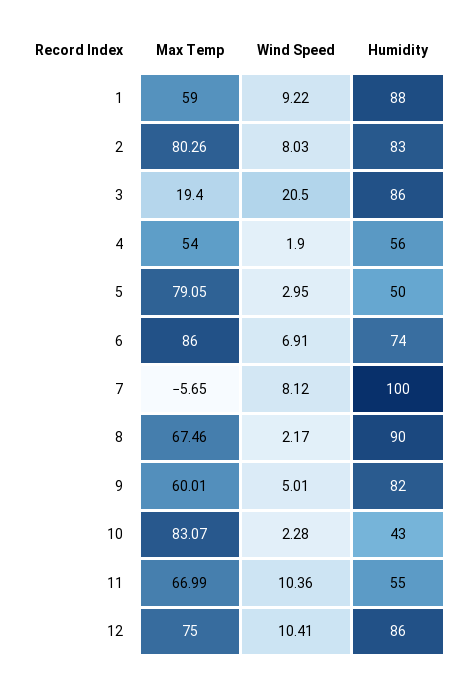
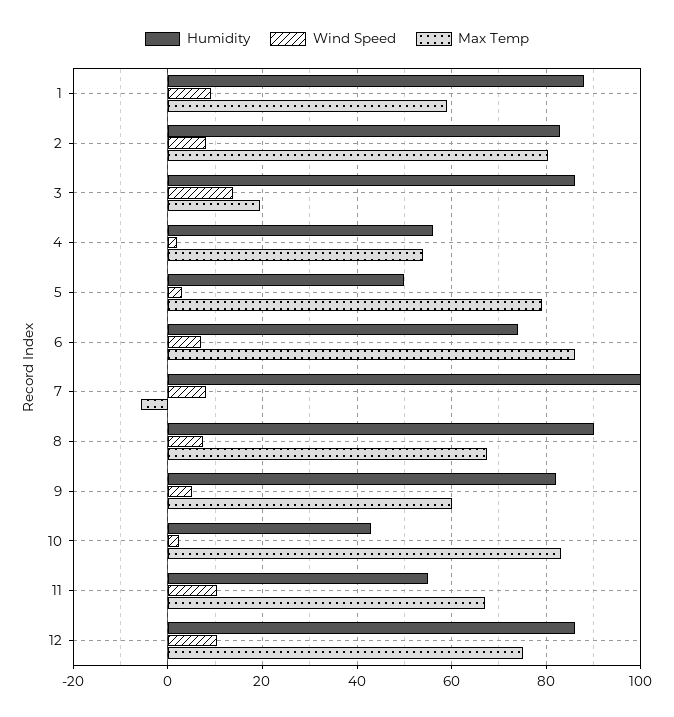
  {
    "Max Temp": {
      "1": 59,
      "2": 80.26,
      "3": 19.4,
      "4": 54,
      "5": 79.05,
      "6": 86,
      "7": -5.65,
      "8": 67.46,
      "9": 60.01,
      "10": 83.07,
      "11": 66.99,
      "12": 75
    },
    "Wind Speed": {
      "1": 9.22,
      "2": 8.03,
-     "3": 20.5,
+     "3": 14,
      "4": 1.9,
      "5": 2.95,
      "6": 6.91,
      "7": 8.12,
-     "8": 2.17,
+     "8": 8,
      "9": 5.01,
      "10": 2.28,
      "11": 10.36,
      "12": 10.41
    },
    "Humidity": {
      "1": 88,
      "2": 83,
      "3": 86,
      "4": 56,
      "5": 50,
      "6": 74,
      "7": 100,
      "8": 90,
      "9": 82,
      "10": 43,
      "11": 55,
      "12": 86
    }
  }

